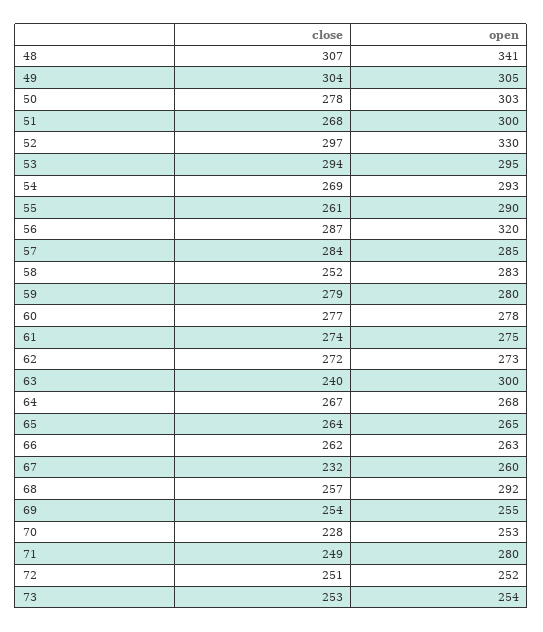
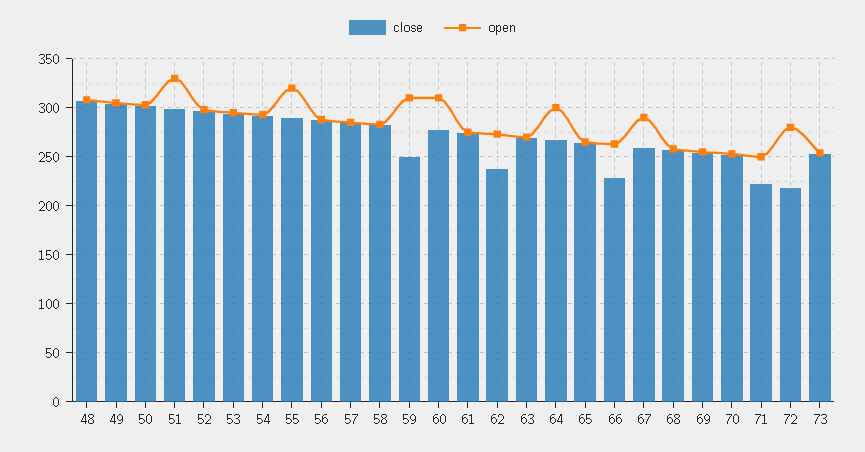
  {
    "close": {
      "48": 307,
      "49": 304,
-     "50": 278,
+     "50": 300,
-     "51": 268,
+     "51": 300,
      "52": 297,
      "53": 294,
-     "54": 269,
+     "54": 290,
-     "55": 261,
+     "55": 290,
      "56": 287,
      "57": 284,
-     "58": 252,
+     "58": 280,
-     "59": 279,
+     "59": 250,
      "60": 277,
      "61": 274,
-     "62": 272,
+     "62": 240,
-     "63": 240,
+     "63": 270,
      "64": 267,
      "65": 264,
-     "66": 262,
+     "66": 230,
-     "67": 232,
+     "67": 260,
      "68": 257,
      "69": 254,
-     "70": 228,
+     "70": 250,
-     "71": 249,
+     "71": 220,
-     "72": 251,
+     "72": 220,
      "73": 253
    },
    "open": {
-     "48": 341,
+     "48": 310,
      "49": 305,
      "50": 303,
-     "51": 300,
+     "51": 330,
-     "52": 330,
+     "52": 300,
      "53": 295,
      "54": 293,
-     "55": 290,
+     "55": 320,
-     "56": 320,
+     "56": 290,
      "57": 285,
      "58": 283,
-     "59": 280,
+     "59": 310,
-     "60": 278,
+     "60": 310,
      "61": 275,
      "62": 273,
-     "63": 300,
+     "63": 270,
-     "64": 268,
+     "64": 300,
      "65": 265,
      "66": 263,
-     "67": 260,
+     "67": 290,
-     "68": 292,
+     "68": 260,
      "69": 255,
      "70": 253,
-     "71": 280,
+     "71": 250,
-     "72": 252,
+     "72": 280,
      "73": 254
    }
  }

